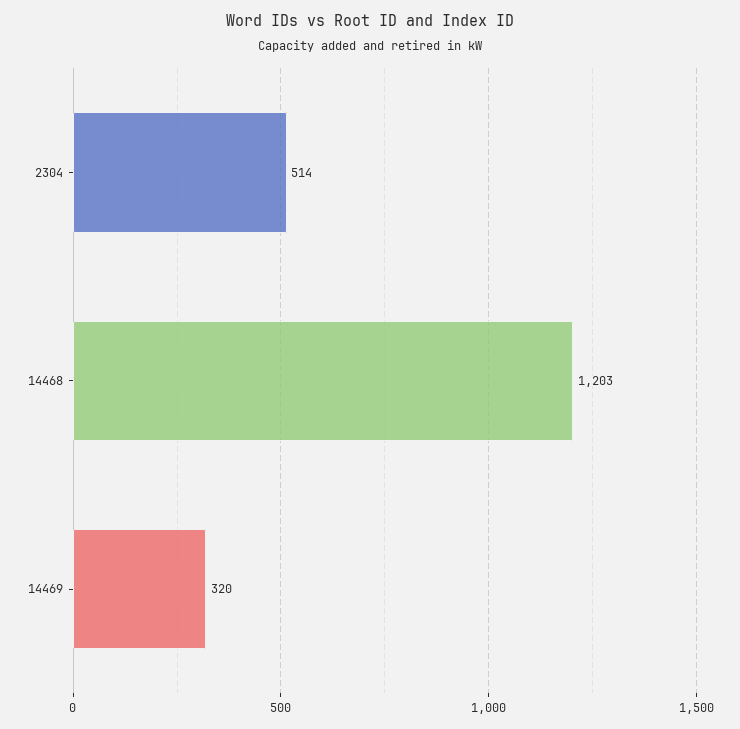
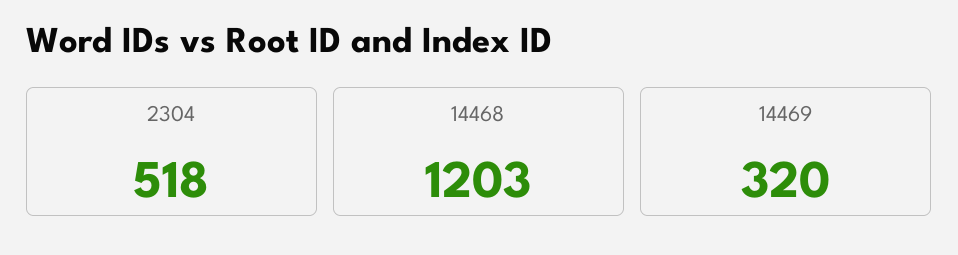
  {
-   "2304": 514,
+   "2304": 518,
    "14468": 1203,
    "14469": 320
  }

